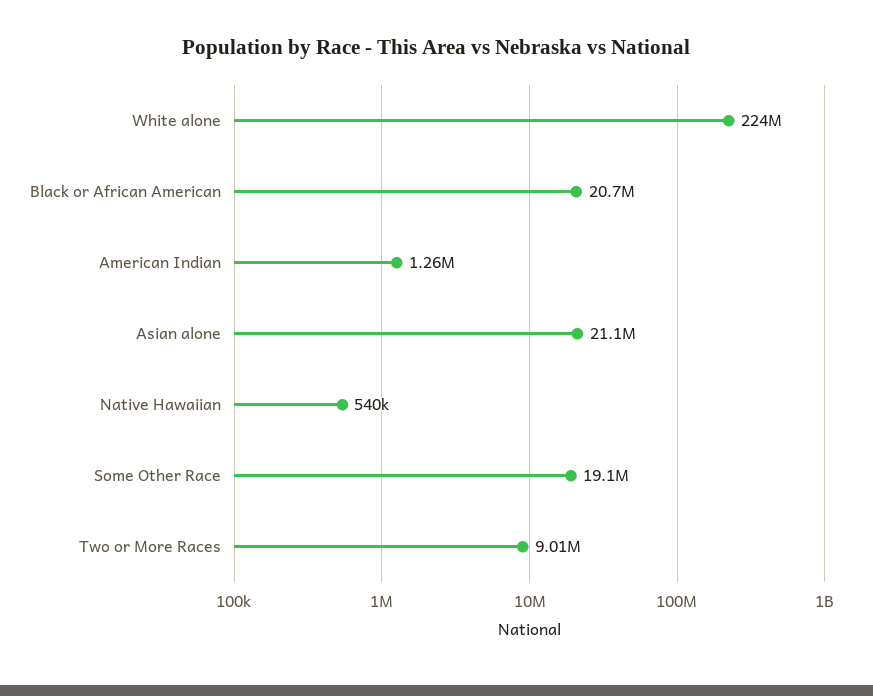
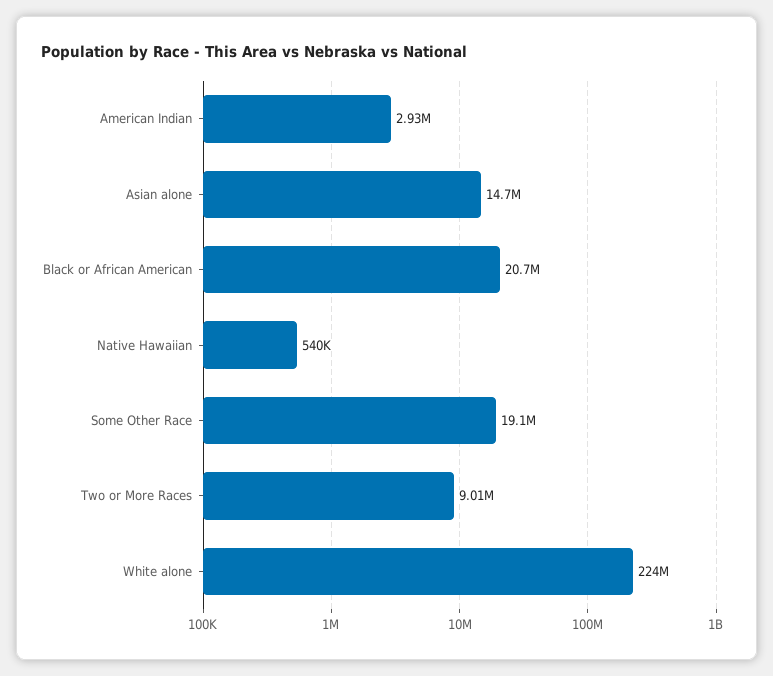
  {
    "White alone": 224000000,
    "Black or African American": 20700000,
-   "American Indian": 1260000,
+   "American Indian": 2930000,
-   "Asian alone": 21100000,
+   "Asian alone": 14700000,
    "Native Hawaiian": 540000,
    "Some Other Race": 19100000,
    "Two or More Races": 9010000
  }

